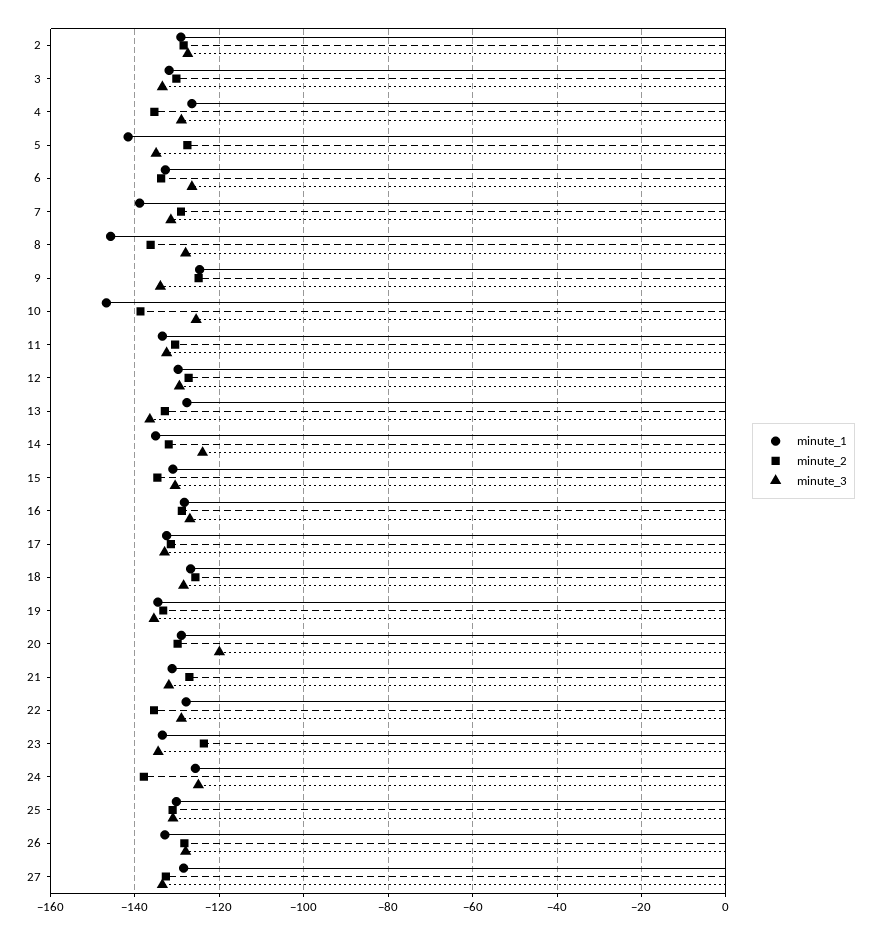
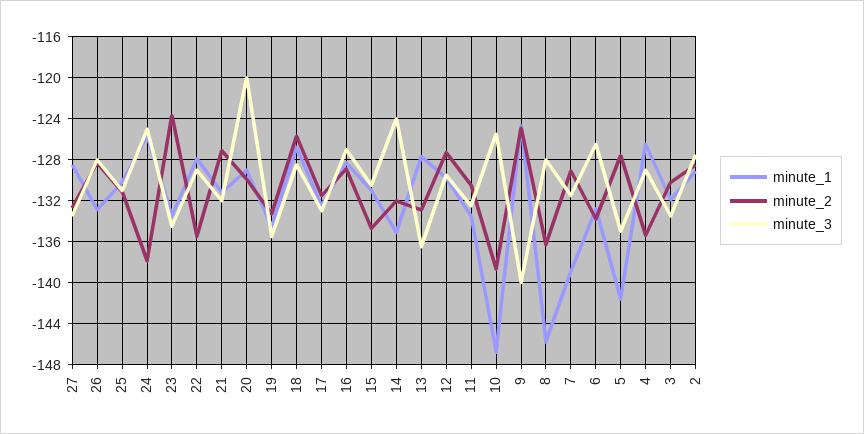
  {
    "minute_1": {
      "2": -129,
      "3": -132,
      "4": -127,
      "5": -142,
      "6": -133,
      "7": -139,
      "8": -146,
      "9": -125,
      "10": -147,
      "11": -134,
      "12": -130,
      "13": -128,
      "14": -135,
      "15": -131,
      "16": -128,
      "17": -133,
      "18": -127,
      "19": -135,
      "20": -129,
      "21": -131,
      "22": -128,
      "23": -134,
      "24": -126,
      "25": -130,
      "26": -133,
      "27": -129
    },
    "minute_2": {
      "2": -129,
      "3": -130,
      "4": -135,
      "5": -128,
      "6": -134,
      "7": -129,
      "8": -136,
      "9": -125,
      "10": -139,
      "11": -131,
      "12": -127,
      "13": -133,
      "14": -132,
      "15": -135,
      "16": -129,
      "17": -132,
      "18": -126,
      "19": -133,
      "20": -130,
      "21": -127,
      "22": -136,
      "23": -124,
      "24": -138,
      "25": -131,
      "26": -128,
      "27": -133
    },
    "minute_3": {
      "2": -128,
      "3": -134,
      "4": -129,
      "5": -135,
      "6": -127,
      "7": -132,
      "8": -128,
-     "9": -134,
+     "9": -140,
      "10": -126,
      "11": -133,
      "12": -130,
      "13": -137,
      "14": -124,
      "15": -131,
      "16": -127,
      "17": -133,
      "18": -129,
      "19": -136,
      "20": -120,
      "21": -132,
      "22": -129,
      "23": -135,
      "24": -125,
      "25": -131,
      "26": -128,
      "27": -134
    }
  }

